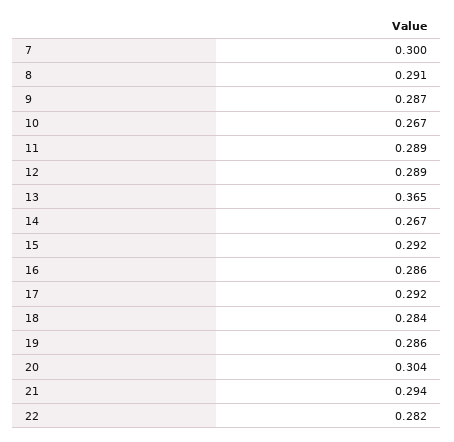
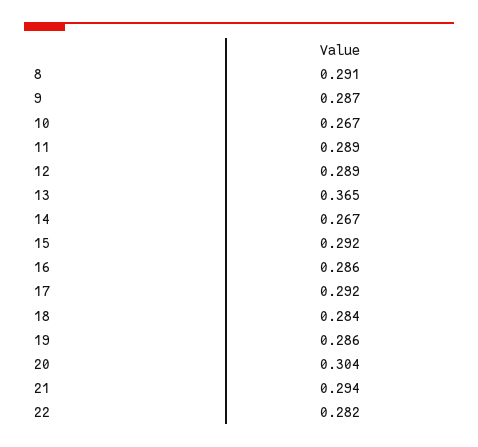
  {
-   "7": 0.3,
    "8": 0.291,
    "9": 0.287,
    "10": 0.267,
    "11": 0.289,
    "12": 0.289,
    "13": 0.365,
    "14": 0.267,
    "15": 0.292,
    "16": 0.286,
    "17": 0.292,
    "18": 0.284,
    "19": 0.286,
    "20": 0.304,
    "21": 0.294,
    "22": 0.282
  }

